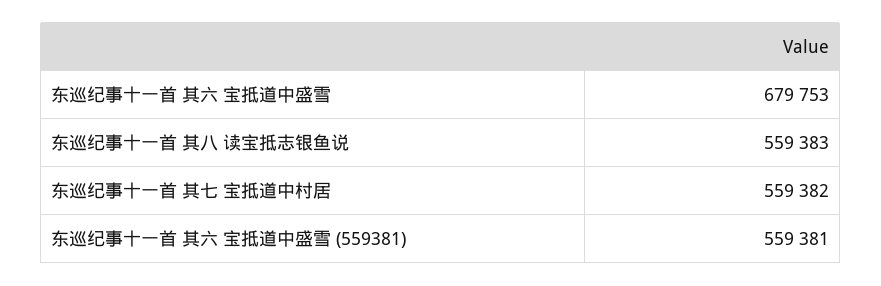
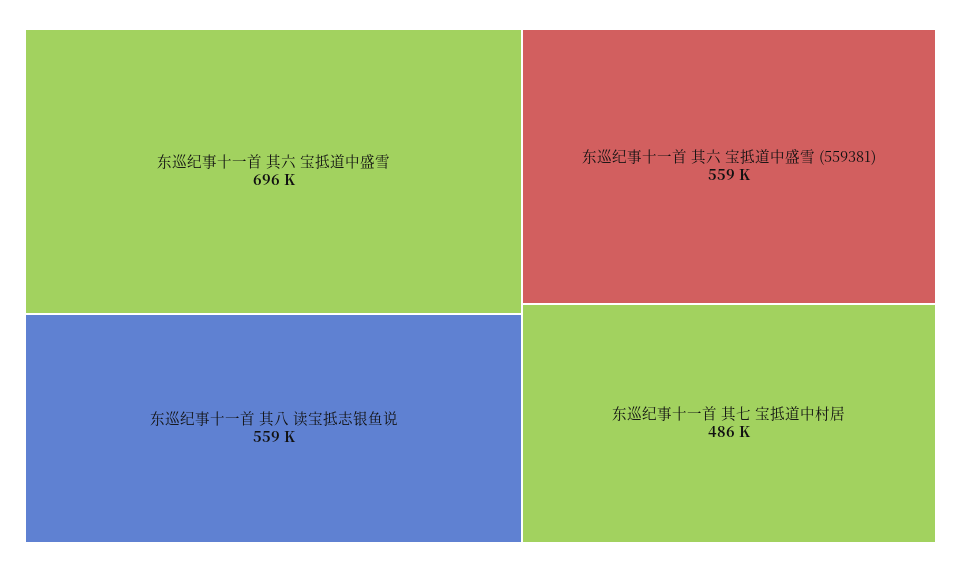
  {
-   "东巡纪事十一首 其六 宝抵道中盛雪": 679753,
+   "东巡纪事十一首 其六 宝抵道中盛雪": 696000,
    "东巡纪事十一首 其八 读宝抵志银鱼说": 559383,
-   "东巡纪事十一首 其七 宝抵道中村居": 559382,
+   "东巡纪事十一首 其七 宝抵道中村居": 486000,
    "东巡纪事十一首 其六 宝抵道中盛雪 (559381)": 559381
  }

